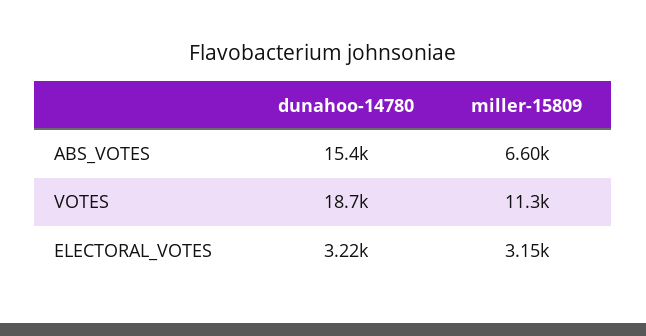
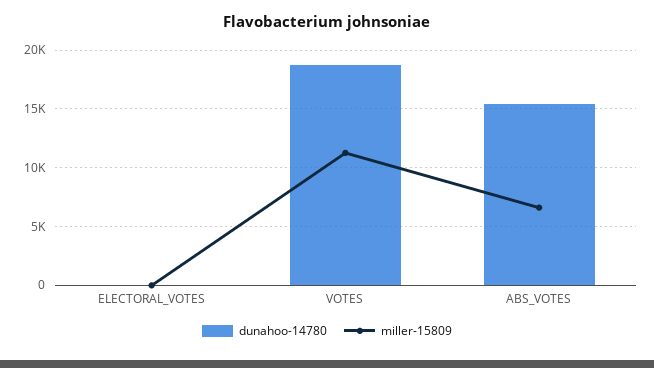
  {
    "dunahoo-14780": {
      "ABS_VOTES": 15400,
      "VOTES": 18700,
-     "ELECTORAL_VOTES": 3220
+     "ELECTORAL_VOTES": 0
    },
    "miller-15809": {
      "ABS_VOTES": 6600,
      "VOTES": 11300,
-     "ELECTORAL_VOTES": 3150
+     "ELECTORAL_VOTES": 0
    }
  }

